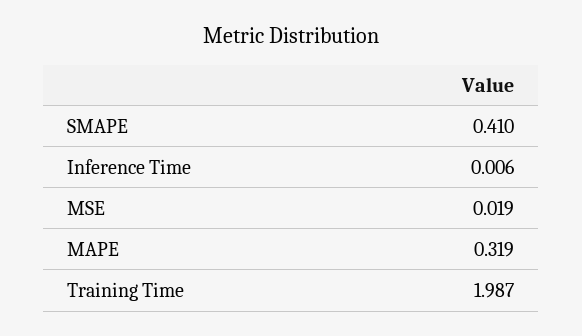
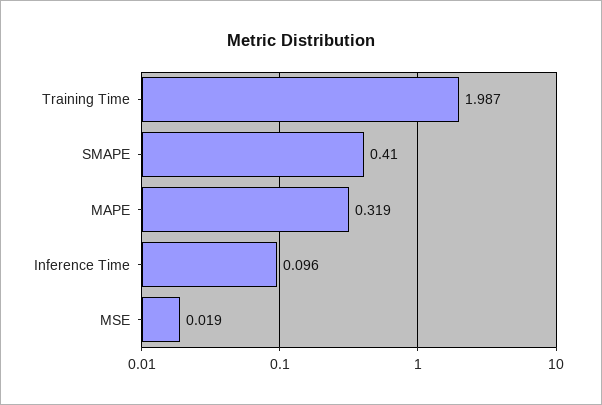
  {
    "SMAPE": 0.41,
-   "Inference Time": 0.006,
+   "Inference Time": 0.096,
    "MSE": 0.019,
    "MAPE": 0.319,
    "Training Time": 1.987
  }

